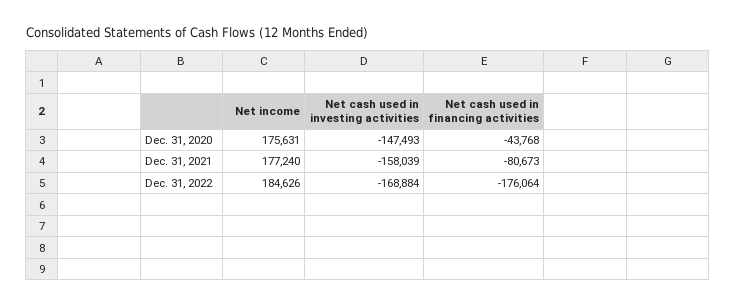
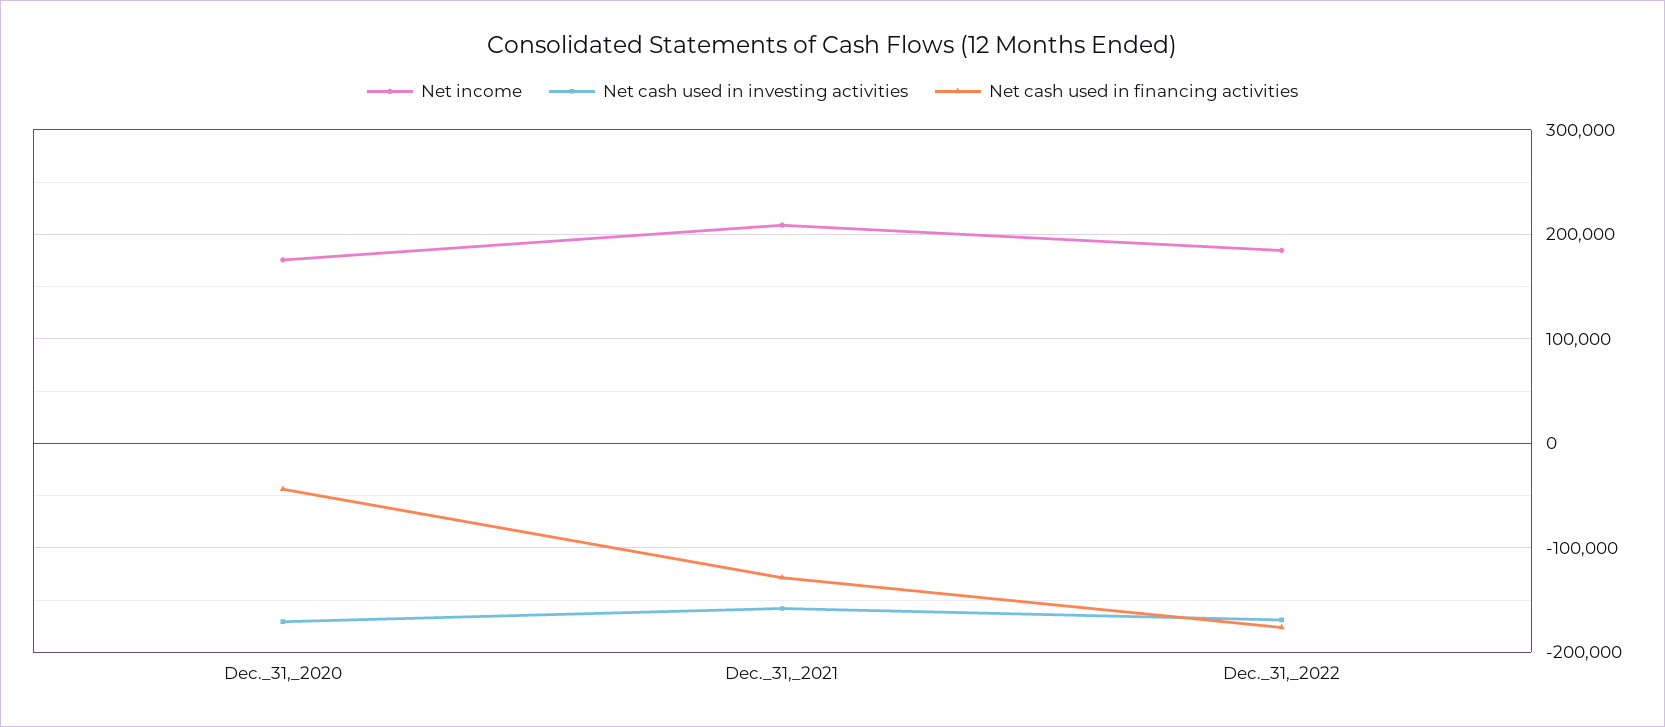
  {
    "Net income": {
      "Dec. 31, 2020": 175631,
-     "Dec. 31, 2021": 177240,
+     "Dec. 31, 2021": 210000,
      "Dec. 31, 2022": 184626
    },
    "Net cash used in investing activities": {
-     "Dec. 31, 2020": -147493,
+     "Dec. 31, 2020": -170000,
      "Dec. 31, 2021": -158039,
      "Dec. 31, 2022": -168884
    },
    "Net cash used in financing activities": {
      "Dec. 31, 2020": -43768,
-     "Dec. 31, 2021": -80673,
+     "Dec. 31, 2021": -130000,
      "Dec. 31, 2022": -176064
    }
  }

